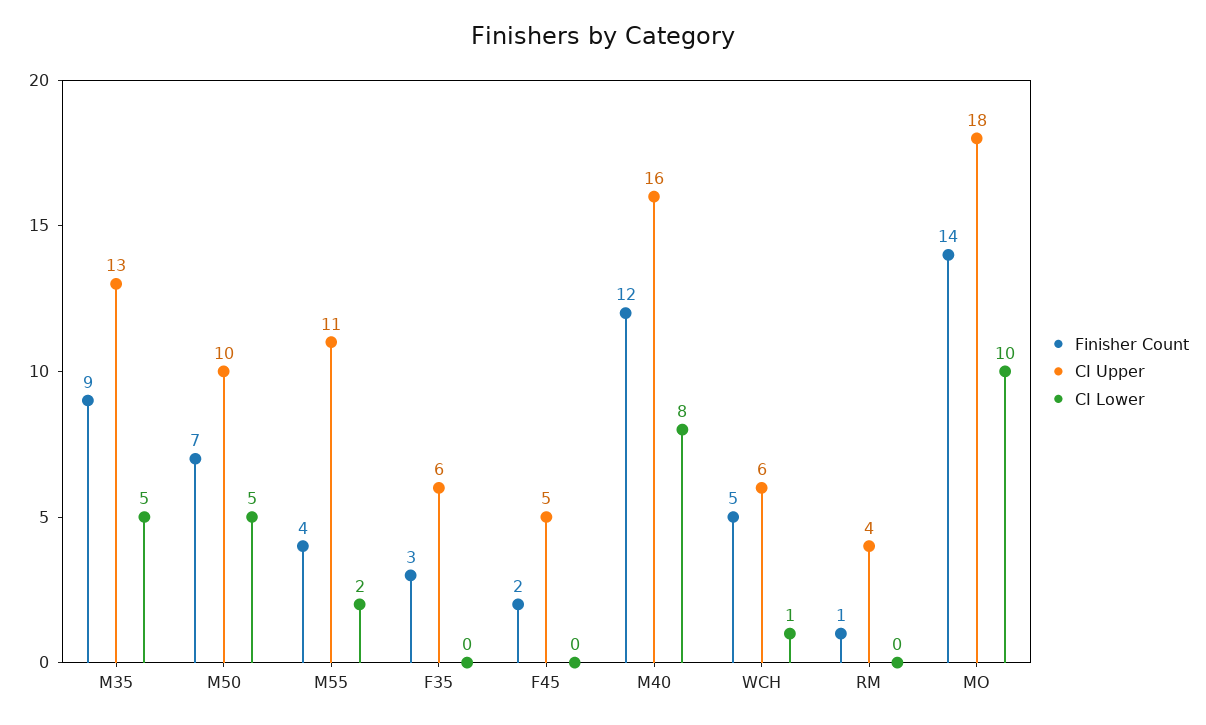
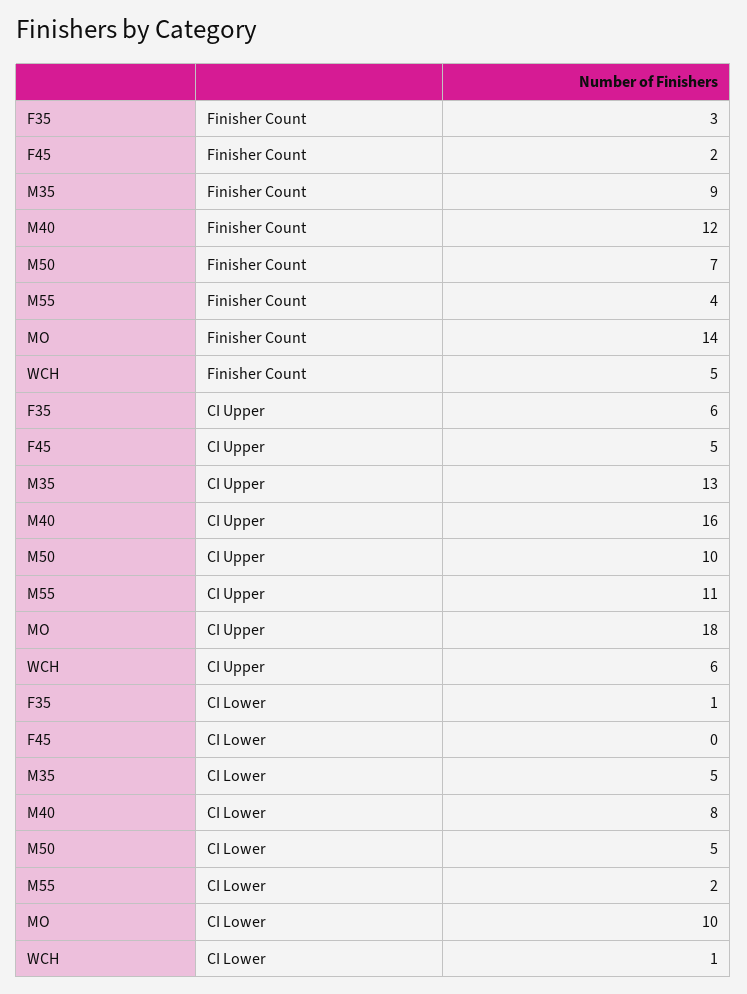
  {
    "Finisher Count": {
      "M35": 9,
      "M50": 7,
      "M55": 4,
      "F35": 3,
      "F45": 2,
      "M40": 12,
      "WCH": 5,
-     "RM": 1,
      "MO": 14
    },
    "CI Upper": {
      "M35": 13,
      "M50": 10,
      "M55": 11,
      "F35": 6,
      "F45": 5,
      "M40": 16,
      "WCH": 6,
-     "RM": 4,
      "MO": 18
    },
    "CI Lower": {
      "M35": 5,
      "M50": 5,
      "M55": 2,
-     "F35": 0,
+     "F35": 1,
      "F45": 0,
      "M40": 8,
      "WCH": 1,
-     "RM": 0,
      "MO": 10
    }
  }

